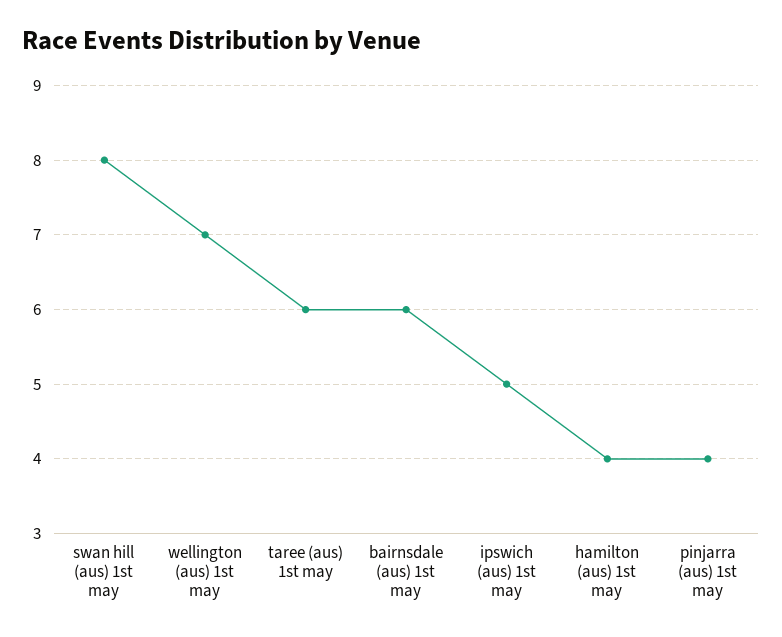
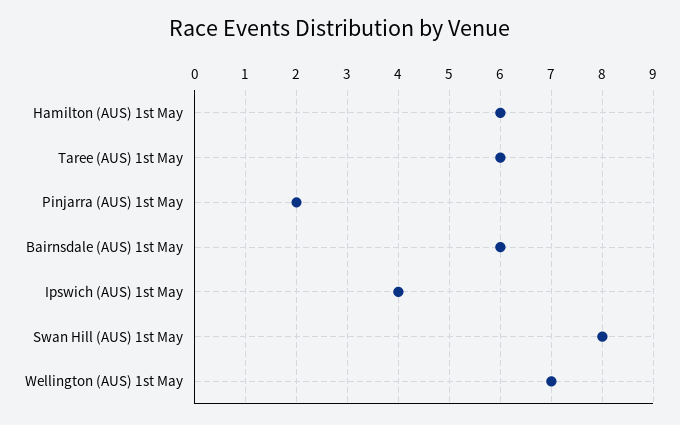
  {
    "swan hill (aus) 1st may": 8,
    "wellington (aus) 1st may": 7,
    "taree (aus) 1st may": 6,
    "bairnsdale (aus) 1st may": 6,
-   "ipswich (aus) 1st may": 5,
+   "ipswich (aus) 1st may": 4,
-   "hamilton (aus) 1st may": 4,
+   "hamilton (aus) 1st may": 6,
-   "pinjarra (aus) 1st may": 4
+   "pinjarra (aus) 1st may": 2
  }

